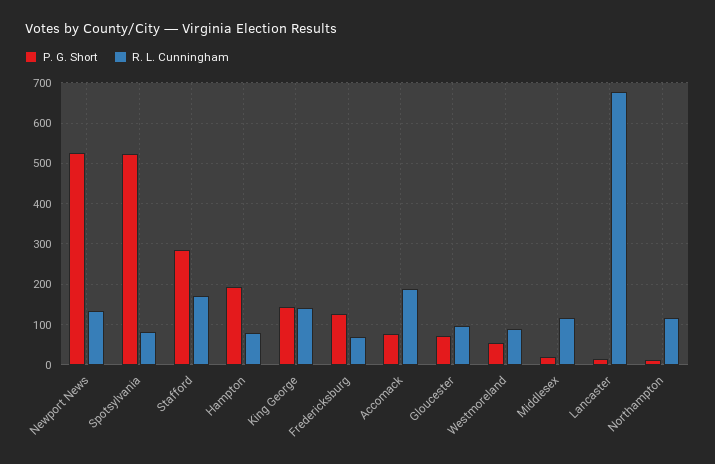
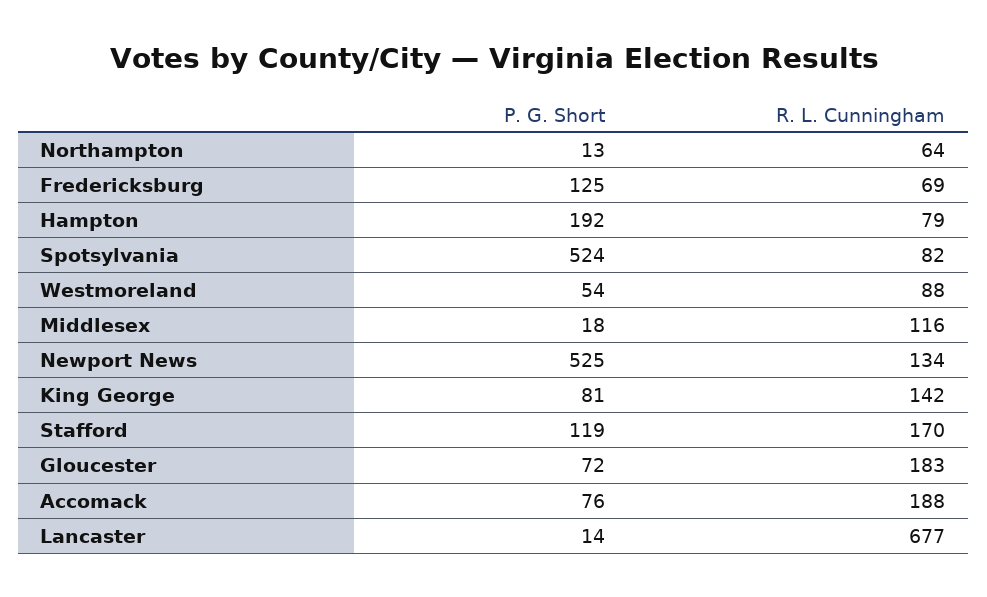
  {
    "P. G. Short": {
      "Newport News": 525,
      "Spotsylvania": 524,
-     "Stafford": 280,
+     "Stafford": 119,
      "Hampton": 192,
-     "King George": 140,
+     "King George": 81,
      "Fredericksburg": 125,
      "Accomack": 76,
      "Gloucester": 72,
      "Westmoreland": 54,
      "Middlesex": 18,
      "Lancaster": 14,
      "Northampton": 13
    },
    "R. L. Cunningham": {
      "Newport News": 134,
      "Spotsylvania": 82,
      "Stafford": 170,
      "Hampton": 79,
      "King George": 142,
      "Fredericksburg": 69,
      "Accomack": 188,
-     "Gloucester": 100,
+     "Gloucester": 183,
      "Westmoreland": 88,
      "Middlesex": 116,
      "Lancaster": 677,
-     "Northampton": 120
+     "Northampton": 64
    }
  }

